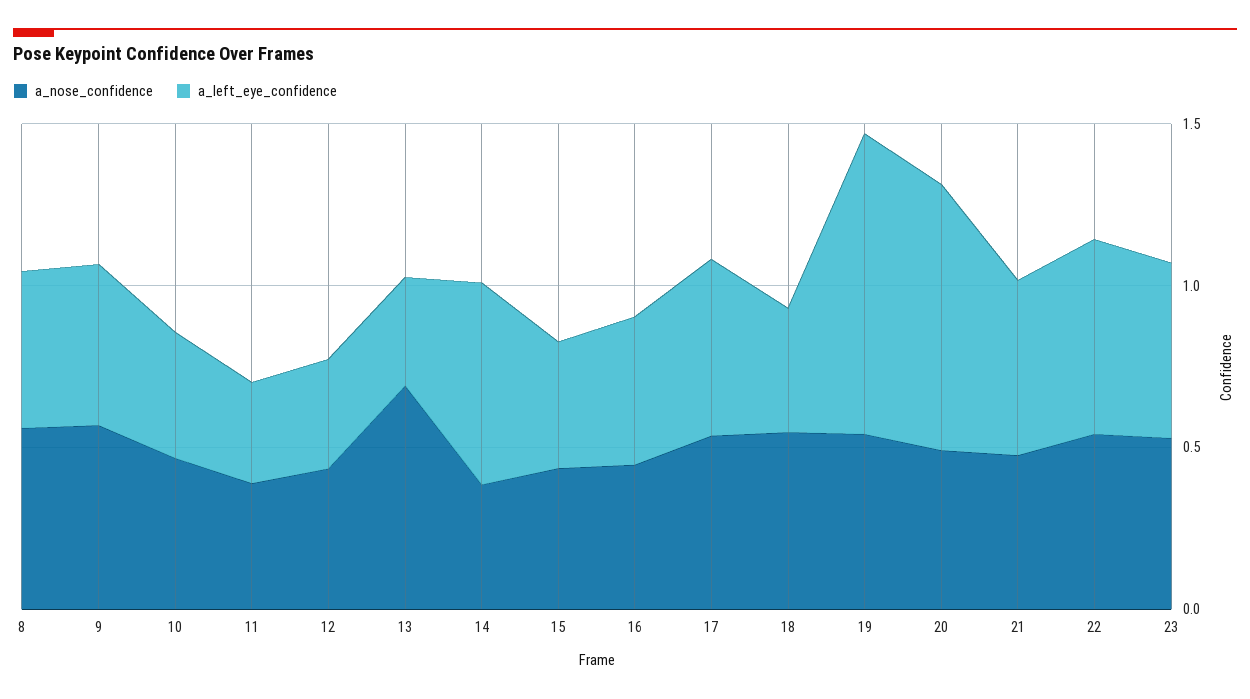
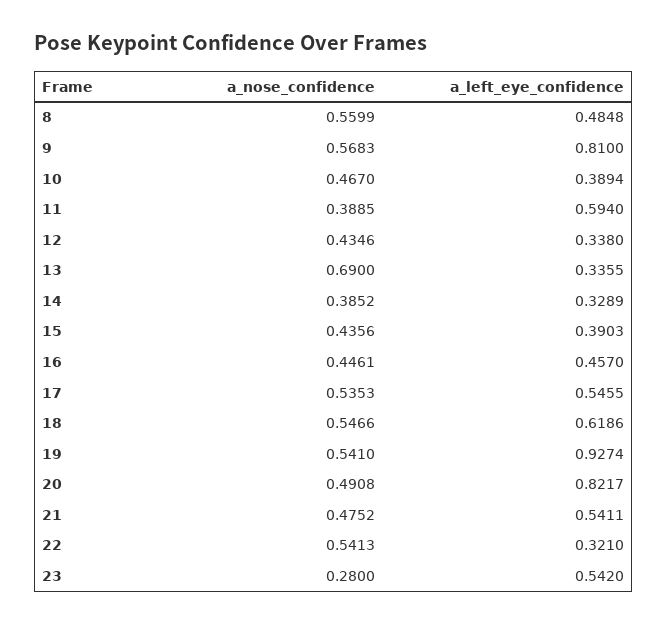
  {
    "a_nose_confidence": {
      "8": 0.5599,
      "9": 0.5683,
      "10": 0.467,
      "11": 0.3885,
      "12": 0.4346,
      "13": 0.69,
      "14": 0.3852,
      "15": 0.4356,
      "16": 0.4461,
      "17": 0.5353,
      "18": 0.5466,
      "19": 0.541,
      "20": 0.4908,
      "21": 0.4752,
      "22": 0.5413,
-     "23": 0.5
+     "23": 0.28
    },
    "a_left_eye_confidence": {
      "8": 0.4848,
-     "9": 0.5,
+     "9": 0.81,
      "10": 0.3894,
-     "11": 0.3,
+     "11": 0.594,
      "12": 0.338,
      "13": 0.3355,
-     "14": 0.6,
+     "14": 0.3289,
      "15": 0.3903,
      "16": 0.457,
      "17": 0.5455,
-     "18": 0.4,
+     "18": 0.6186,
      "19": 0.9274,
      "20": 0.8217,
      "21": 0.5411,
-     "22": 0.6,
+     "22": 0.321,
      "23": 0.542
    }
  }

